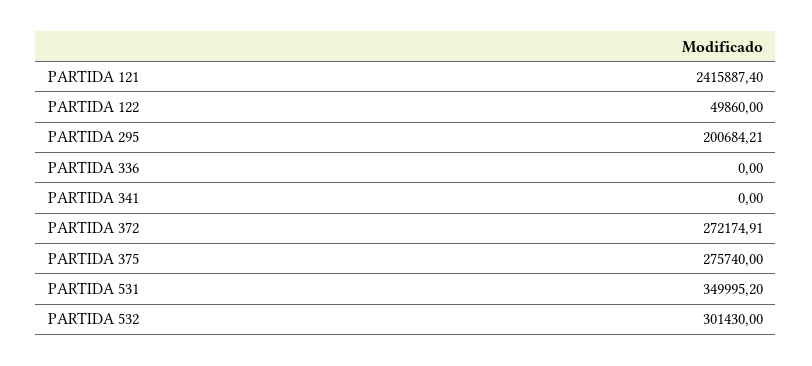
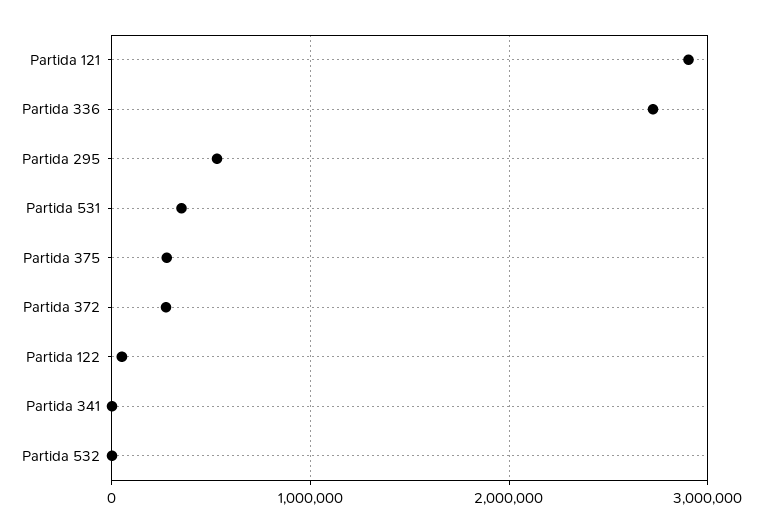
  {
-   "PARTIDA 121": 2415887.4,
+   "PARTIDA 121": 2900000,
    "PARTIDA 122": 49860,
-   "PARTIDA 295": 200684.21,
+   "PARTIDA 295": 500000,
-   "PARTIDA 336": 0,
+   "PARTIDA 336": 2700000,
    "PARTIDA 341": 0,
    "PARTIDA 372": 272174.91,
    "PARTIDA 375": 275740,
    "PARTIDA 531": 349995.2,
-   "PARTIDA 532": 301430
+   "PARTIDA 532": 0
  }

